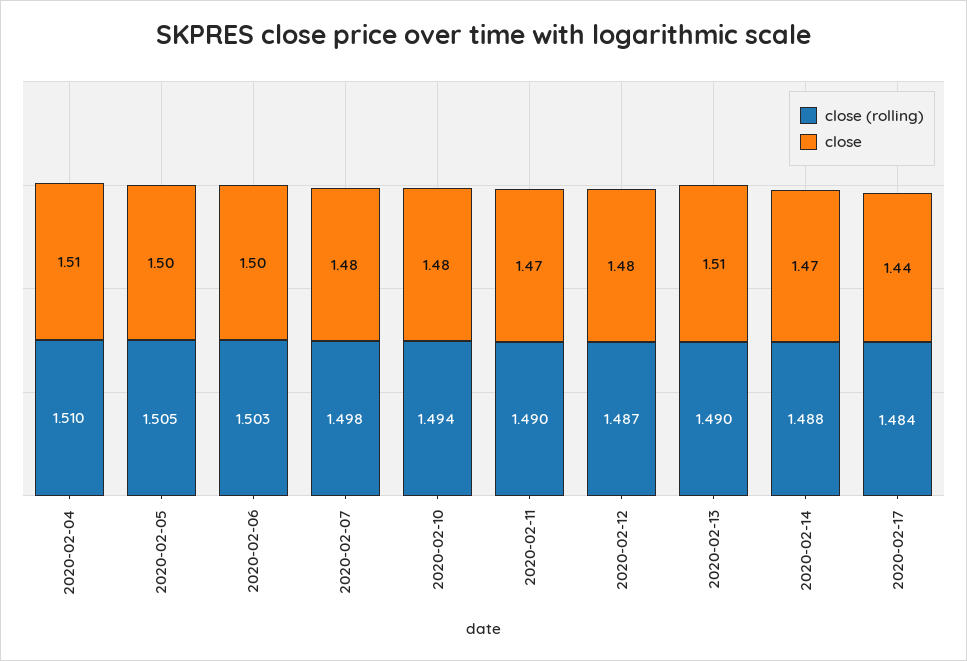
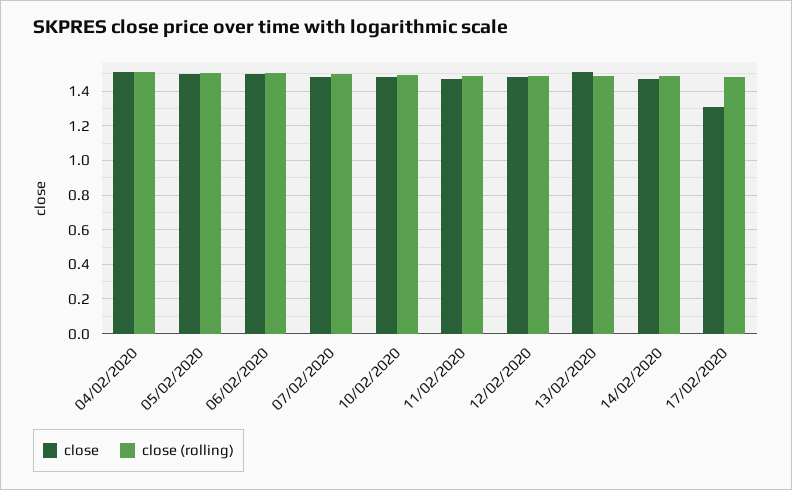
  {
    "close (rolling)": {
      "2020-02-04": 1.51,
      "2020-02-05": 1.505,
      "2020-02-06": 1.503,
      "2020-02-07": 1.498,
      "2020-02-10": 1.494,
      "2020-02-11": 1.49,
      "2020-02-12": 1.487,
      "2020-02-13": 1.49,
      "2020-02-14": 1.488,
      "2020-02-17": 1.484
    },
    "close": {
      "2020-02-04": 1.51,
      "2020-02-05": 1.5,
      "2020-02-06": 1.5,
      "2020-02-07": 1.48,
      "2020-02-10": 1.48,
      "2020-02-11": 1.47,
      "2020-02-12": 1.48,
      "2020-02-13": 1.51,
      "2020-02-14": 1.47,
-     "2020-02-17": 1.44
+     "2020-02-17": 1.3
    }
  }

